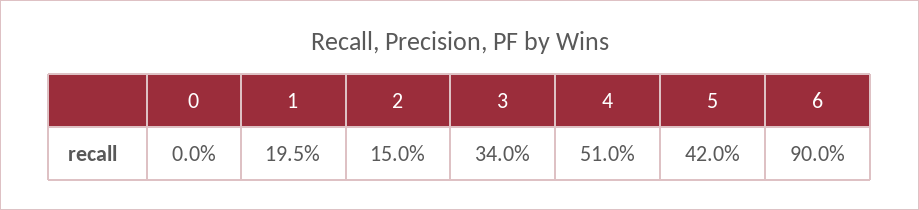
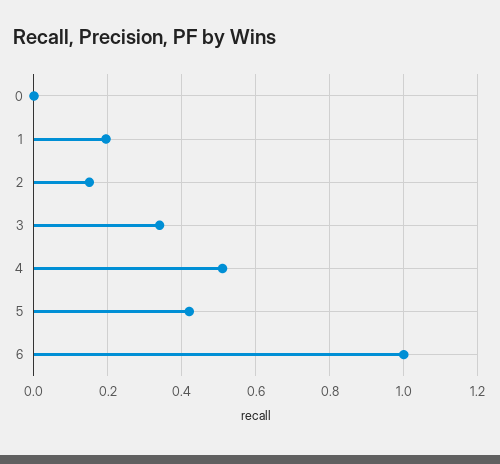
  {
    "0": 0,
    "1": 0.195,
    "2": 0.15,
    "3": 0.34,
    "4": 0.51,
    "5": 0.42,
-   "6": 0.9
+   "6": 1
  }

